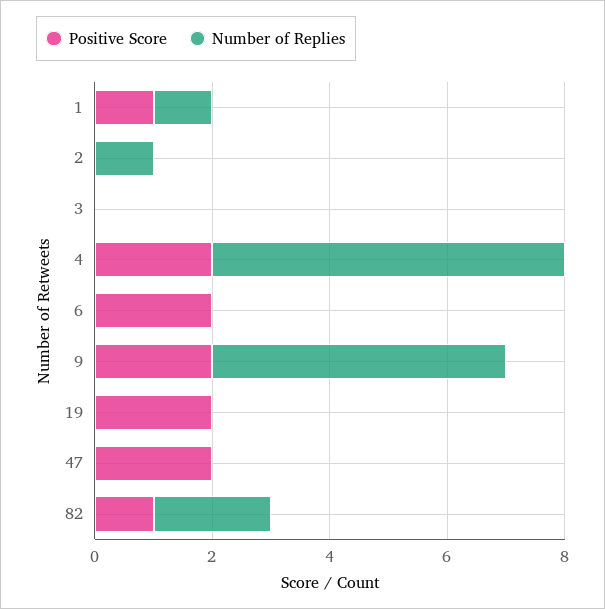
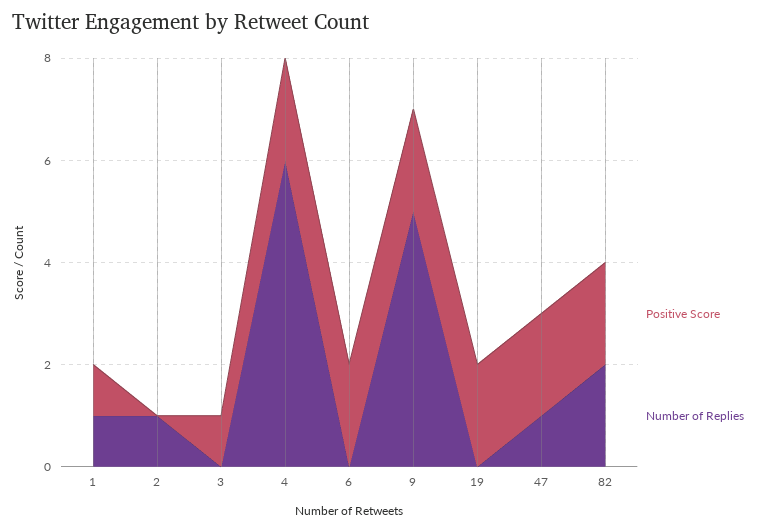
  {
    "Positive Score": {
      "1": 1,
      "2": 0,
-     "3": 0,
+     "3": 1,
      "4": 2,
      "6": 2,
      "9": 2,
      "19": 2,
      "47": 2,
-     "82": 1
+     "82": 2
    },
    "Number of Replies": {
      "1": 1,
      "2": 1,
      "3": 0,
      "4": 6,
      "6": 0,
      "9": 5,
      "19": 0,
-     "47": 0,
+     "47": 1,
      "82": 2
    }
  }

